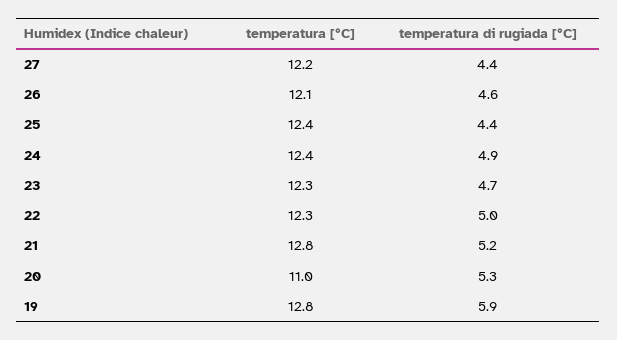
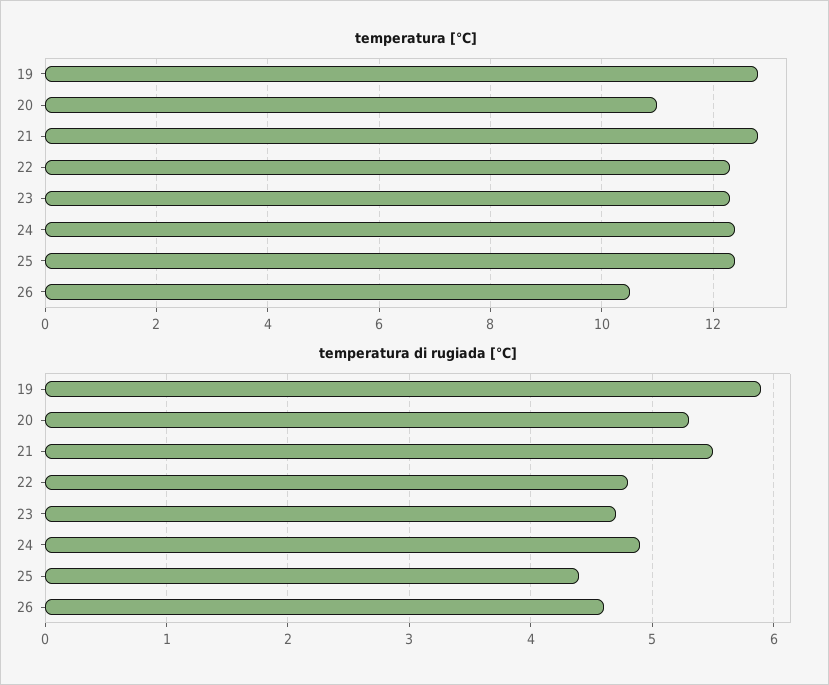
  {
    "temperatura [°C]": {
-     "27": 12.2,
-     "26": 12.1,
+     "26": 10.5,
      "25": 12.4,
      "24": 12.4,
      "23": 12.3,
      "22": 12.3,
      "21": 12.8,
      "20": 11,
      "19": 12.8
    },
    "temperatura di rugiada [°C]": {
-     "27": 4.4,
      "26": 4.6,
      "25": 4.4,
      "24": 4.9,
      "23": 4.7,
-     "22": 5,
+     "22": 4.8,
-     "21": 5.2,
+     "21": 5.5,
      "20": 5.3,
      "19": 5.9
    }
  }

